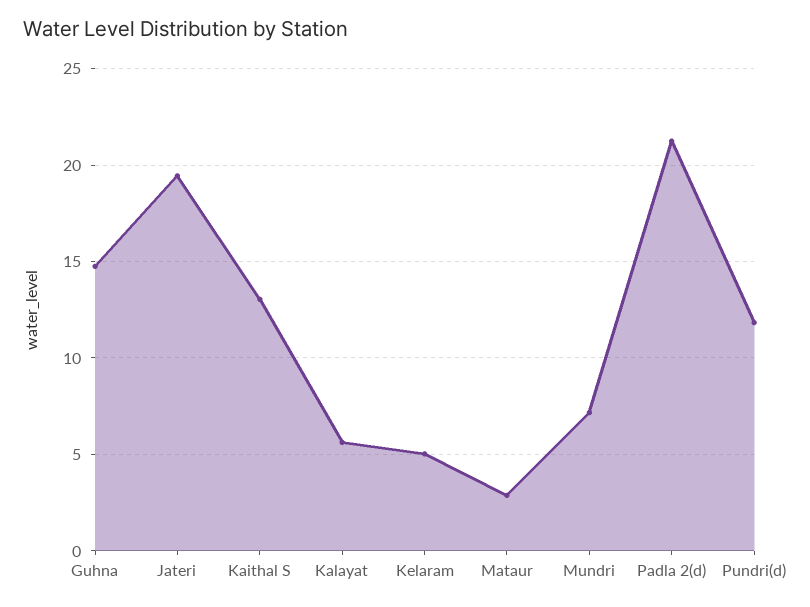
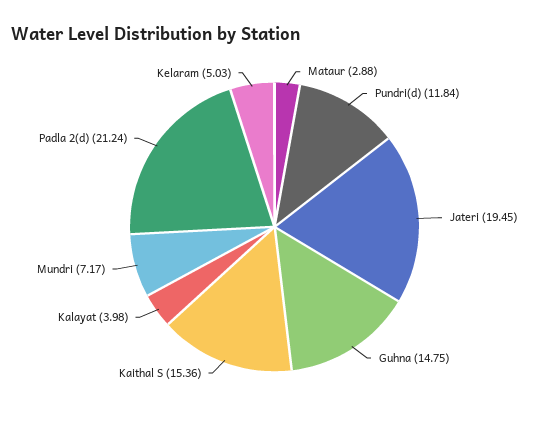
  {
    "Guhna": 14.75,
    "Jateri": 19.45,
-   "Kaithal S": 13,
+   "Kaithal S": 15.36,
-   "Kalayat": 5.5,
+   "Kalayat": 3.98,
    "Kelaram": 5.03,
    "Mataur": 2.88,
    "Mundri": 7.17,
    "Padla 2(d)": 21.24,
    "Pundri(d)": 11.84
  }

